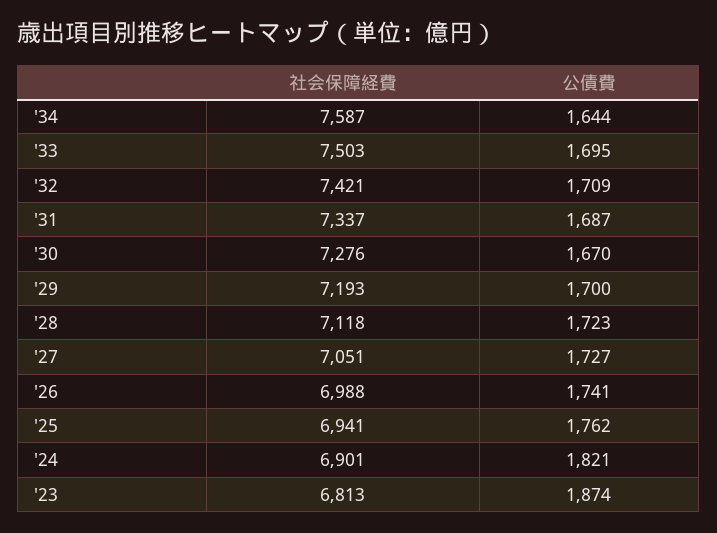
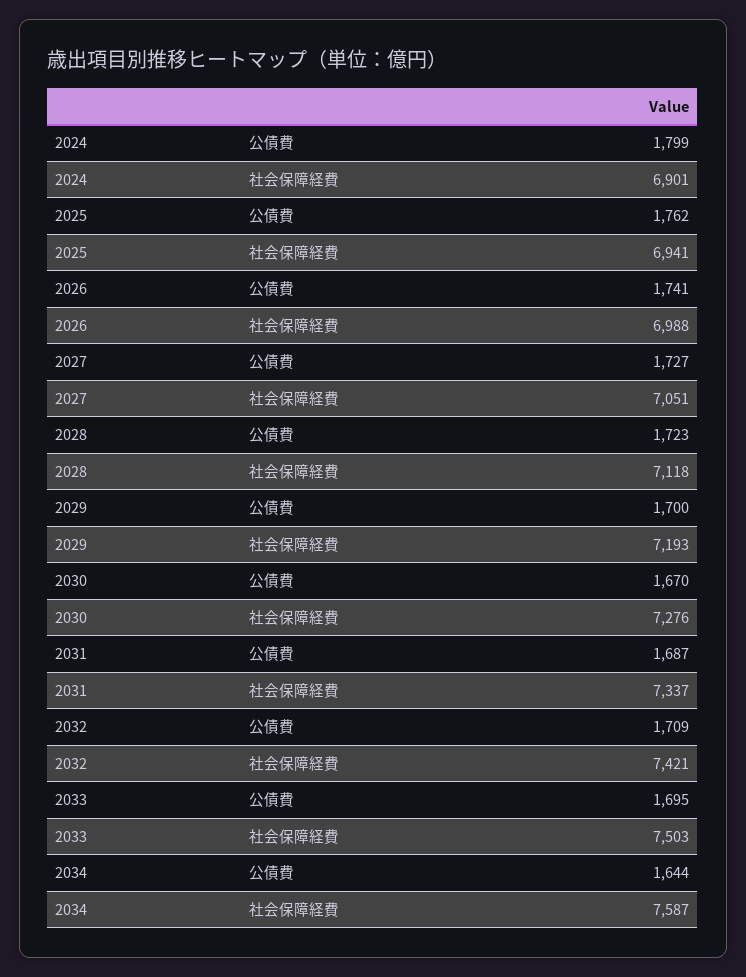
  {
    "社会保障経費": {
      "'34": 7587,
      "'33": 7503,
      "'32": 7421,
      "'31": 7337,
      "'30": 7276,
      "'29": 7193,
      "'28": 7118,
      "'27": 7051,
      "'26": 6988,
      "'25": 6941,
-     "'24": 6901,
+     "'24": 6901
-     "'23": 6813
    },
    "公債費": {
      "'34": 1644,
      "'33": 1695,
      "'32": 1709,
      "'31": 1687,
      "'30": 1670,
      "'29": 1700,
      "'28": 1723,
      "'27": 1727,
      "'26": 1741,
      "'25": 1762,
-     "'24": 1821,
+     "'24": 1799
-     "'23": 1874
    }
  }

